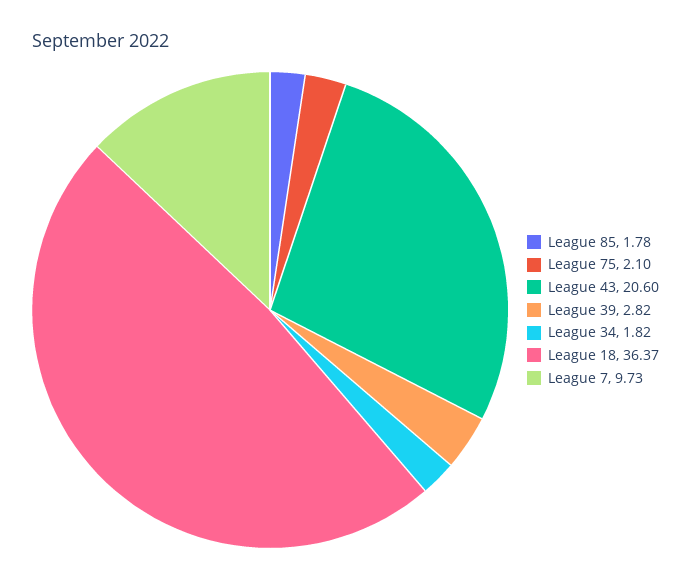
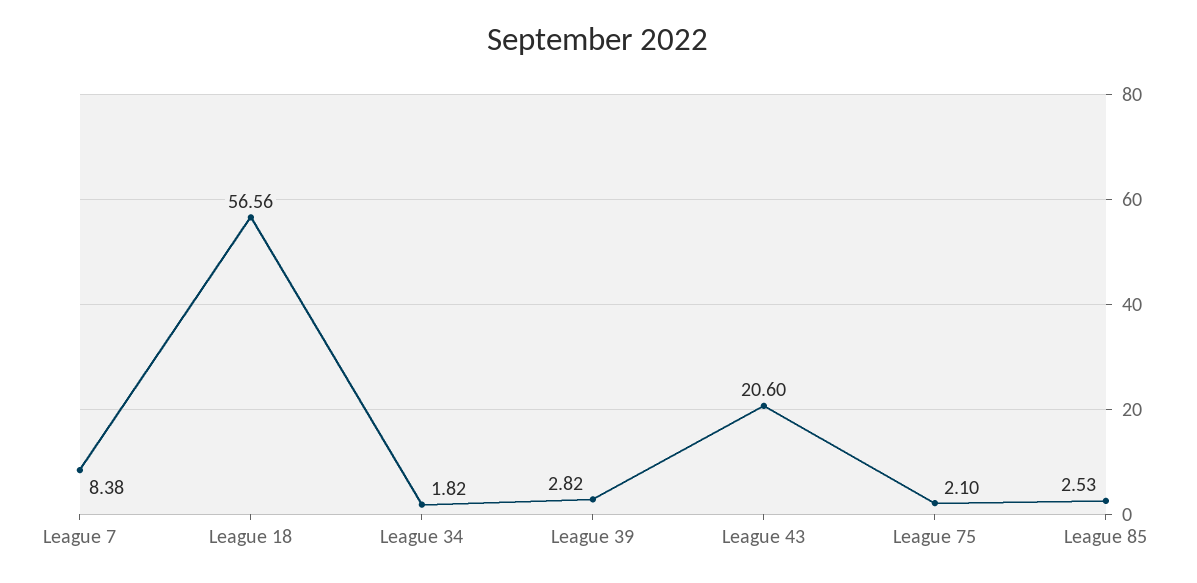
  {
-   "League 85": 1.78,
+   "League 85": 2.53,
    "League 75": 2.1,
    "League 43": 20.6,
    "League 39": 2.82,
    "League 34": 1.82,
-   "League 18": 36.37,
+   "League 18": 56.56,
-   "League 7": 9.73
+   "League 7": 8.38
  }

